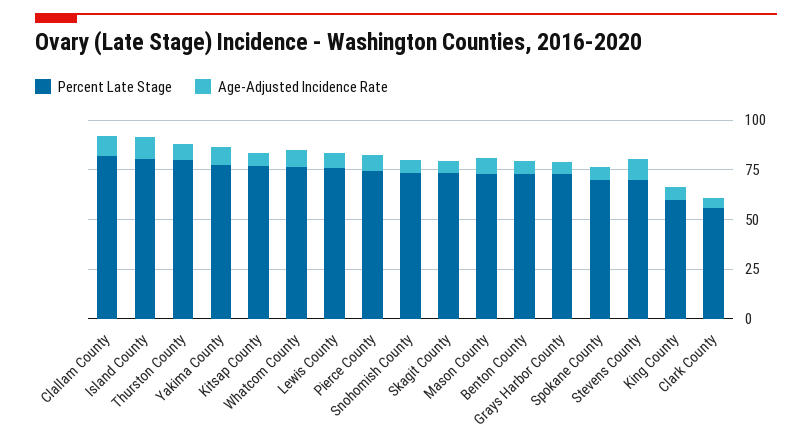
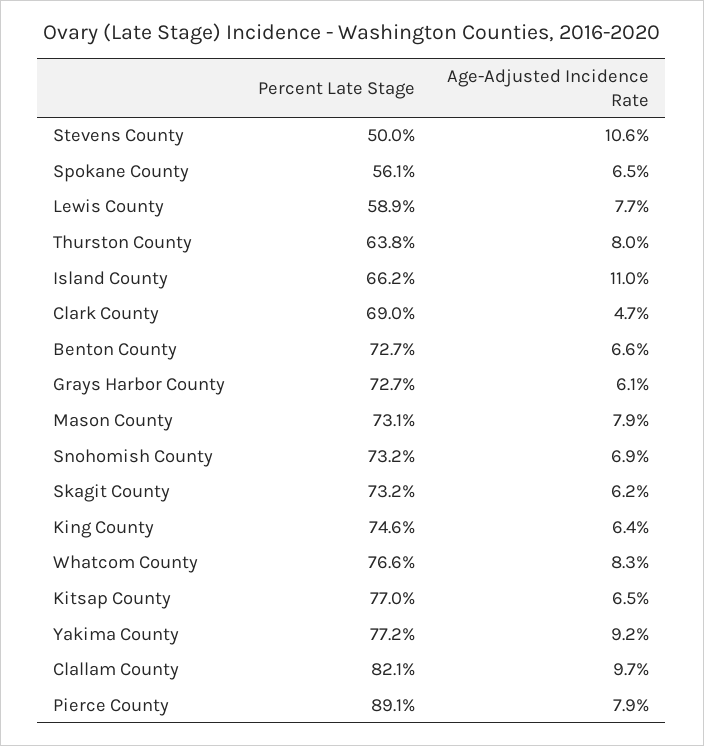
  {
    "Percent Late Stage": {
      "Clallam County": 82.1,
-     "Island County": 80,
+     "Island County": 66.2,
-     "Thurston County": 80,
+     "Thurston County": 63.8,
      "Yakima County": 77.2,
      "Kitsap County": 77,
      "Whatcom County": 76.6,
-     "Lewis County": 75,
+     "Lewis County": 58.9,
-     "Pierce County": 75,
+     "Pierce County": 89.1,
      "Snohomish County": 73.2,
      "Skagit County": 73.2,
      "Mason County": 73.1,
      "Benton County": 72.7,
      "Grays Harbor County": 72.7,
-     "Spokane County": 70,
+     "Spokane County": 56.1,
-     "Stevens County": 70,
+     "Stevens County": 50,
-     "King County": 60,
+     "King County": 74.6,
-     "Clark County": 55
+     "Clark County": 69
    },
    "Age-Adjusted Incidence Rate": {
      "Clallam County": 9.7,
      "Island County": 11,
      "Thurston County": 8,
      "Yakima County": 9.2,
      "Kitsap County": 6.5,
      "Whatcom County": 8.3,
      "Lewis County": 7.7,
      "Pierce County": 7.9,
      "Snohomish County": 6.9,
      "Skagit County": 6.2,
      "Mason County": 7.9,
      "Benton County": 6.6,
      "Grays Harbor County": 6.1,
      "Spokane County": 6.5,
      "Stevens County": 10.6,
      "King County": 6.4,
      "Clark County": 4.7
    }
  }

